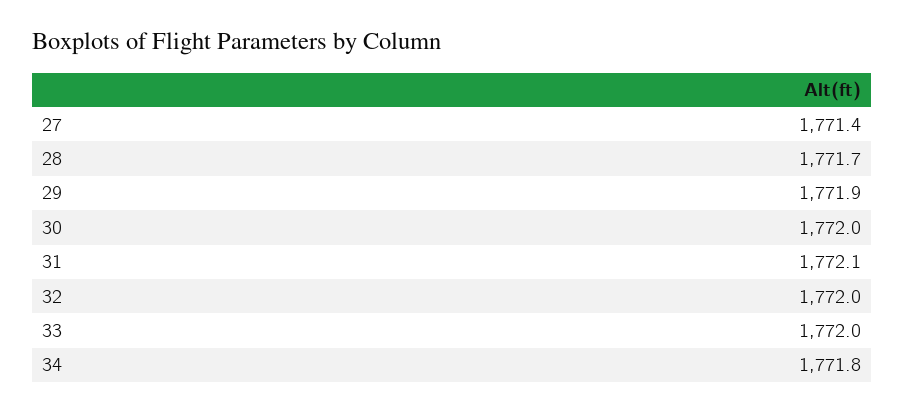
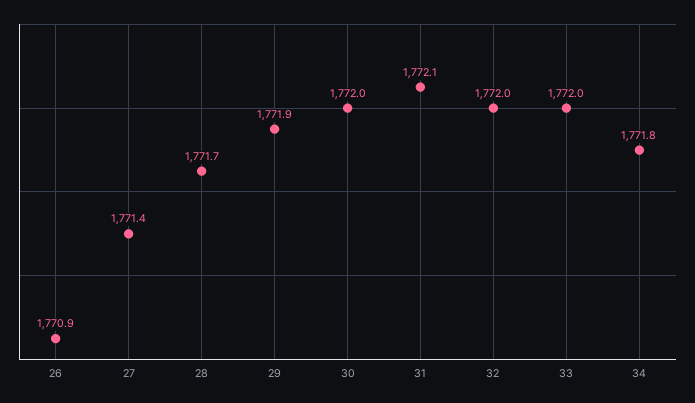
  {
    "27": 1771.4,
    "28": 1771.7,
    "29": 1771.9,
    "30": 1772,
    "31": 1772.1,
    "32": 1772,
    "33": 1772,
-   "34": 1771.8
+   "34": 1771.8,
+   "26": 1770.9
  }

